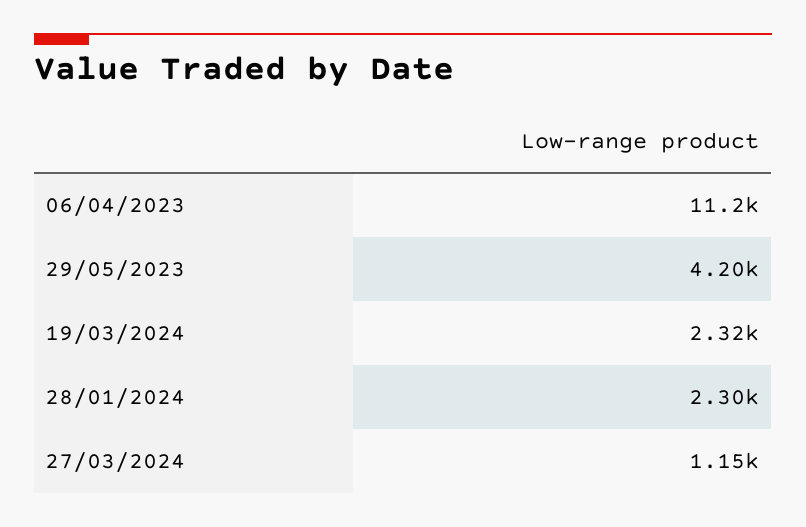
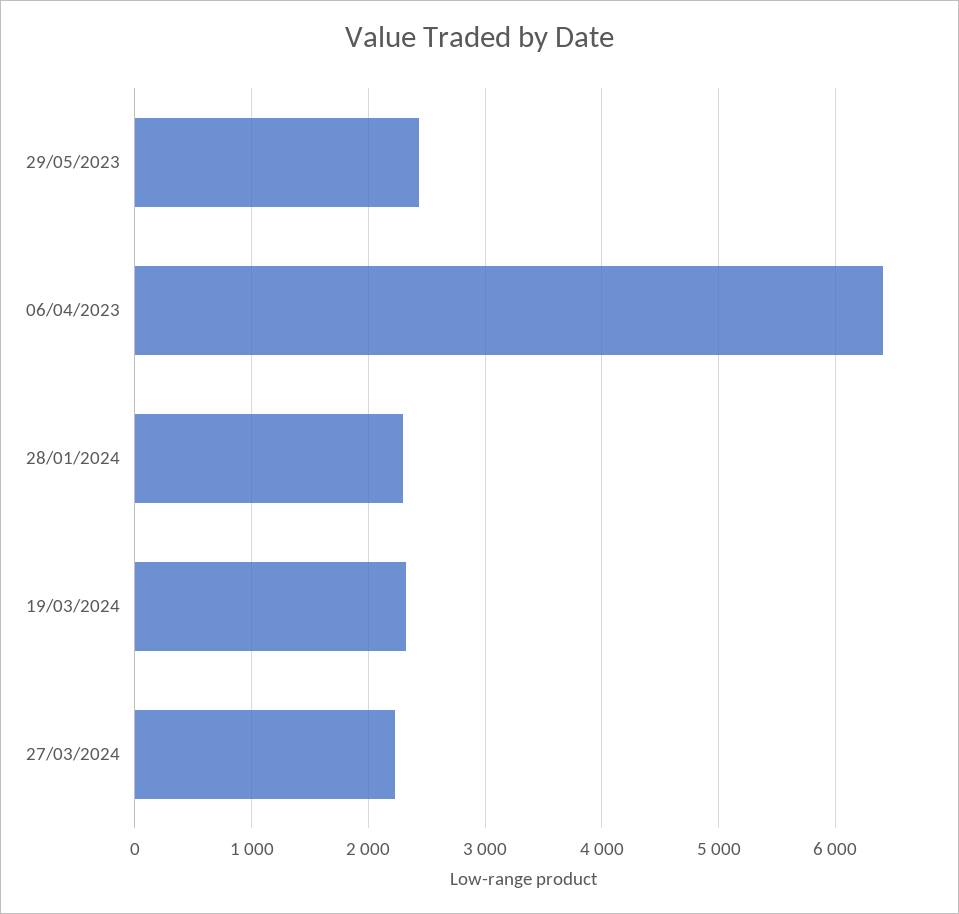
  {
-   "06/04/2023": 11200,
+   "06/04/2023": 6400,
-   "29/05/2023": 4200,
+   "29/05/2023": 2400,
    "19/03/2024": 2320,
    "28/01/2024": 2300,
-   "27/03/2024": 1150
+   "27/03/2024": 2200
  }

